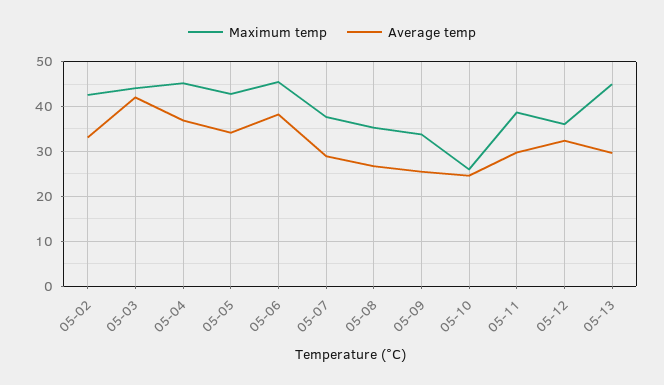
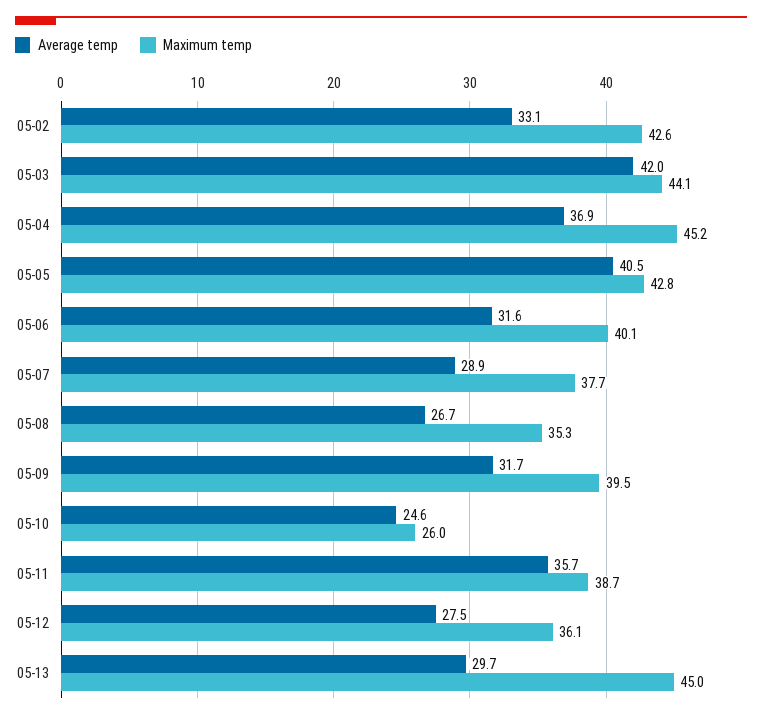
  {
    "Maximum temp": {
      "05-02": 42.6,
      "05-03": 44.1,
      "05-04": 45.2,
      "05-05": 42.8,
-     "05-06": 46,
+     "05-06": 40.1,
      "05-07": 37.7,
      "05-08": 35.3,
-     "05-09": 34,
+     "05-09": 39.5,
      "05-10": 26,
      "05-11": 38.7,
      "05-12": 36.1,
      "05-13": 45
    },
    "Average temp": {
      "05-02": 33.1,
      "05-03": 42,
      "05-04": 36.9,
-     "05-05": 34,
+     "05-05": 40.5,
-     "05-06": 38,
+     "05-06": 31.6,
      "05-07": 28.9,
      "05-08": 26.7,
-     "05-09": 26,
+     "05-09": 31.7,
      "05-10": 24.6,
-     "05-11": 30,
+     "05-11": 35.7,
-     "05-12": 32,
+     "05-12": 27.5,
      "05-13": 29.7
    }
  }

